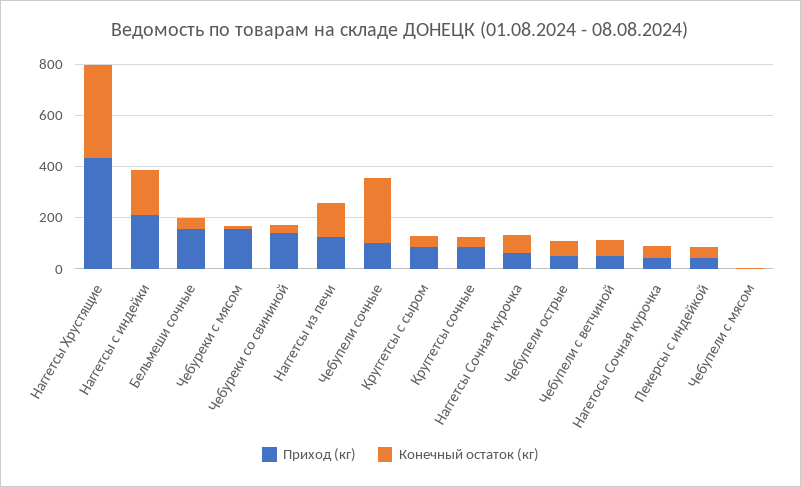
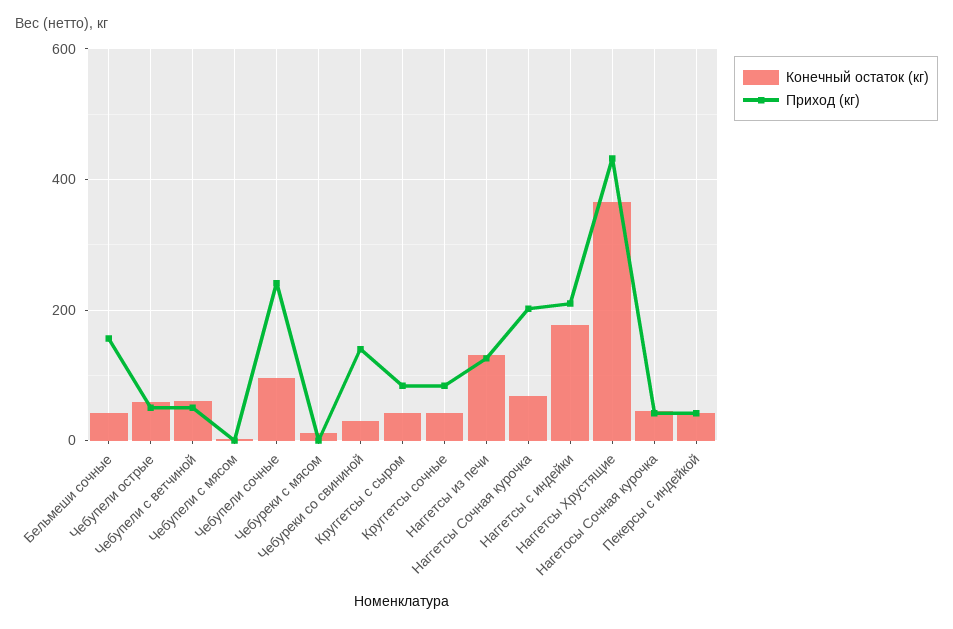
  {
    "Приход (кг)": {
      "Наггетсы Хрустящие": 440,
      "Наггетсы с индейки": 220,
      "Бельмеши сочные": 160,
-     "Чебуреки с мясом": 150,
+     "Чебуреки с мясом": 0,
      "Чебуреки со свининой": 140,
      "Наггетсы из печи": 120,
-     "Чебупели сочные": 100,
+     "Чебупели сочные": 240,
      "Круггетсы с сыром": 80,
      "Круггетсы сочные": 80,
-     "Наггетсы Сочная курочка": 50,
+     "Наггетсы Сочная курочка": 200,
      "Чебупели острые": 60,
      "Чебупели с ветчиной": 60,
      "Нагетосы Сочная курочка": 40,
      "Пекерсы с индейкой": 40,
      "Чебупели с мясом": 0
    },
    "Конечный остаток (кг)": {
      "Наггетсы Хрустящие": 360,
      "Наггетсы с индейки": 180,
      "Бельмеши сочные": 40,
      "Чебуреки с мясом": 20,
      "Чебуреки со свининой": 20,
      "Наггетсы из печи": 140,
-     "Чебупели сочные": 250,
+     "Чебупели сочные": 100,
      "Круггетсы с сыром": 40,
      "Круггетсы сочные": 40,
      "Наггетсы Сочная курочка": 60,
      "Чебупели острые": 60,
      "Чебупели с ветчиной": 60,
      "Нагетосы Сочная курочка": 40,
      "Пекерсы с индейкой": 40,
      "Чебупели с мясом": 0
    }
  }

